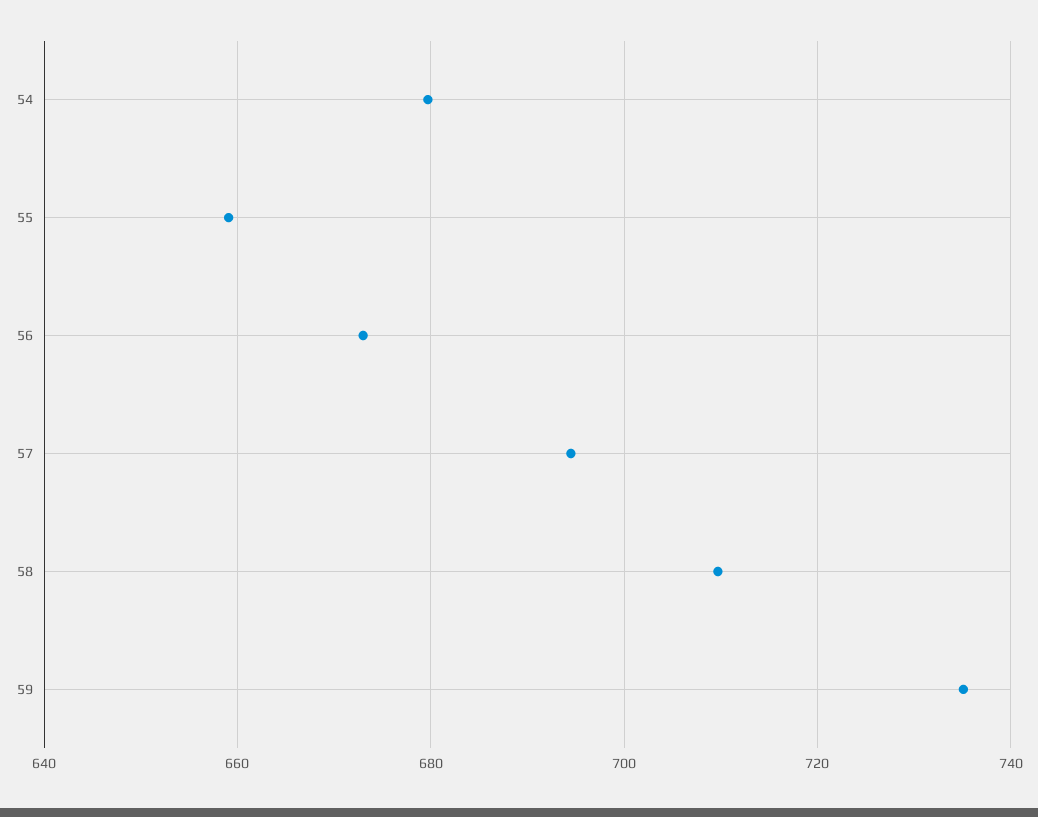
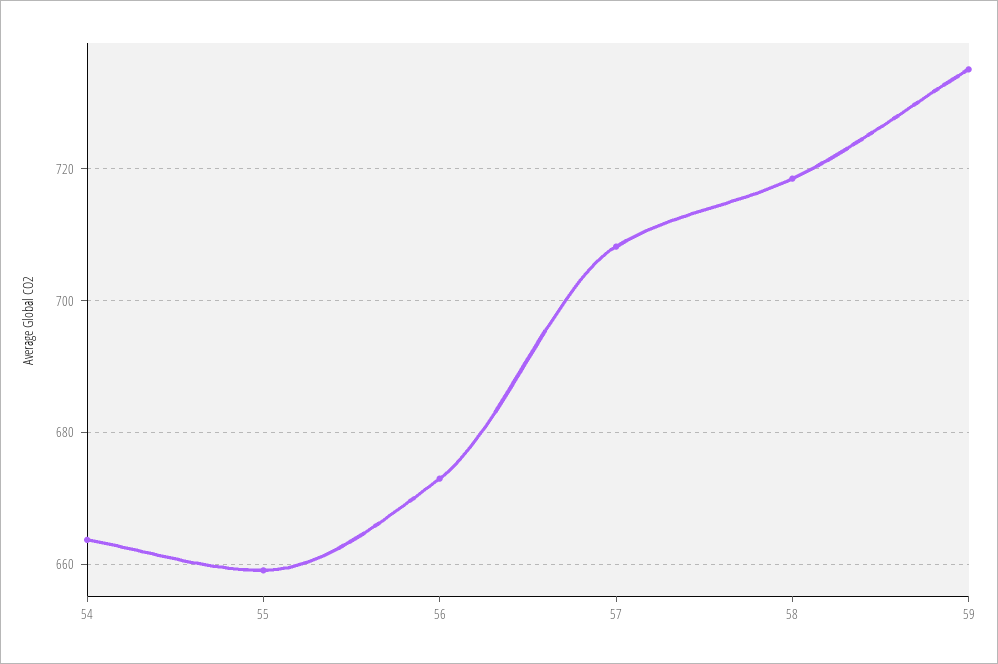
  {
-   "54": 680,
+   "54": 664,
    "55": 660,
    "56": 674,
-   "57": 694,
+   "57": 708,
-   "58": 710,
+   "58": 718,
    "59": 736
  }

